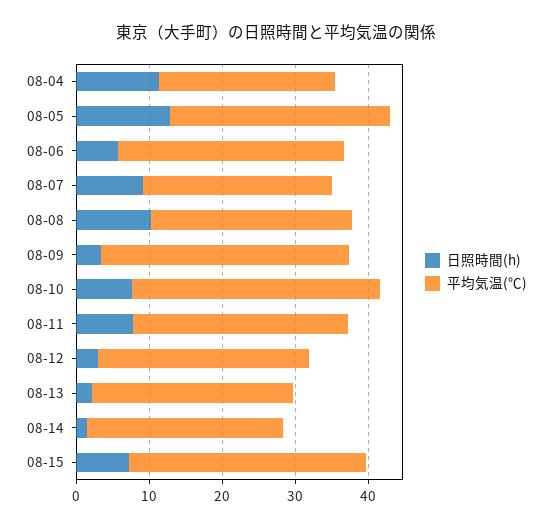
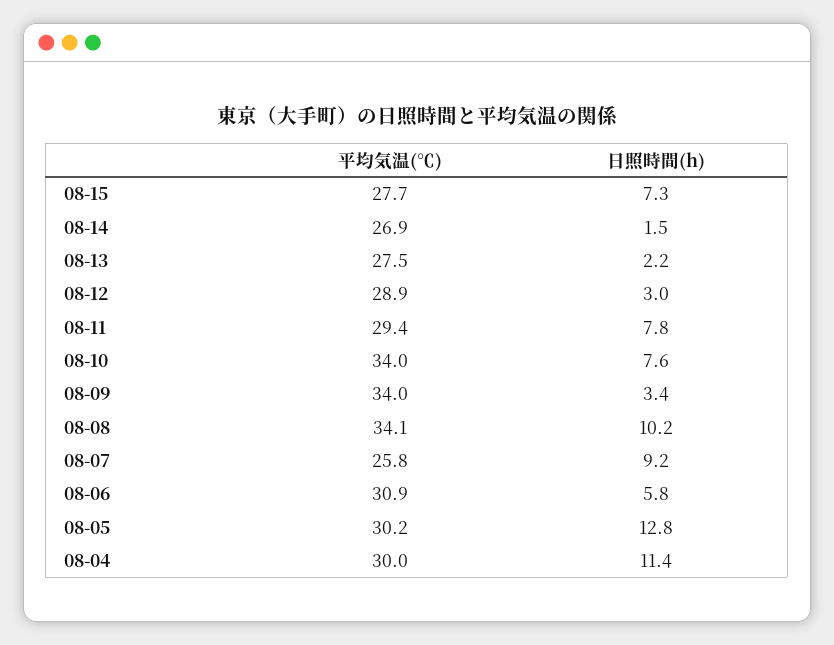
  {
    "日照時間(h)": {
      "08-04": 11.4,
      "08-05": 12.8,
      "08-06": 5.8,
      "08-07": 9.2,
      "08-08": 10.2,
      "08-09": 3.4,
      "08-10": 7.6,
      "08-11": 7.8,
      "08-12": 3,
      "08-13": 2.2,
      "08-14": 1.5,
      "08-15": 7.3
    },
    "平均気温(℃)": {
-     "08-04": 24,
+     "08-04": 30,
      "08-05": 30.2,
      "08-06": 30.9,
      "08-07": 25.8,
-     "08-08": 28,
+     "08-08": 34.1,
      "08-09": 34,
      "08-10": 34,
      "08-11": 29.4,
      "08-12": 28.9,
      "08-13": 27.5,
      "08-14": 26.9,
-     "08-15": 32
+     "08-15": 27.7
    }
  }

